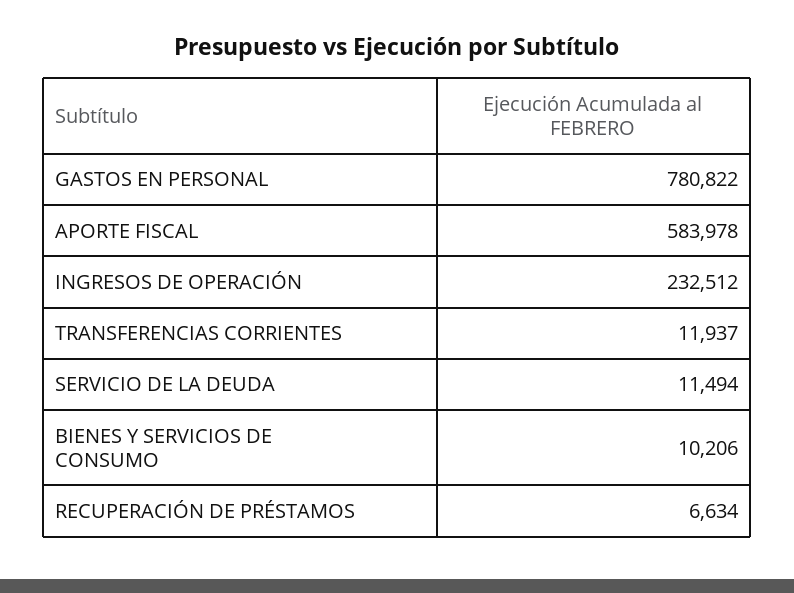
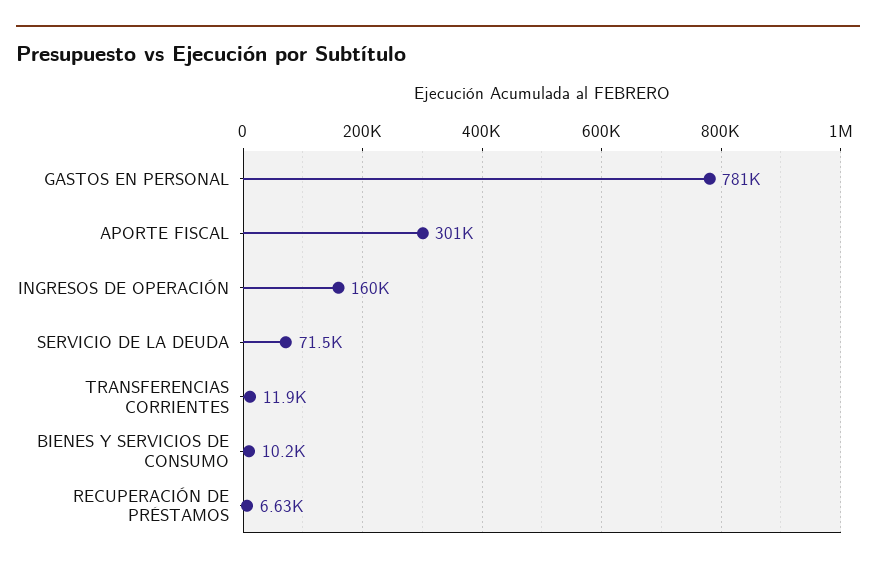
  {
    "GASTOS EN PERSONAL": 780822,
-   "APORTE FISCAL": 583978,
+   "APORTE FISCAL": 301000,
-   "INGRESOS DE OPERACIÓN": 232512,
+   "INGRESOS DE OPERACIÓN": 160000,
    "TRANSFERENCIAS CORRIENTES": 11937,
-   "SERVICIO DE LA DEUDA": 11494,
+   "SERVICIO DE LA DEUDA": 71500,
    "BIENES Y SERVICIOS DE CONSUMO": 10206,
    "RECUPERACIÓN DE PRÉSTAMOS": 6634
  }

